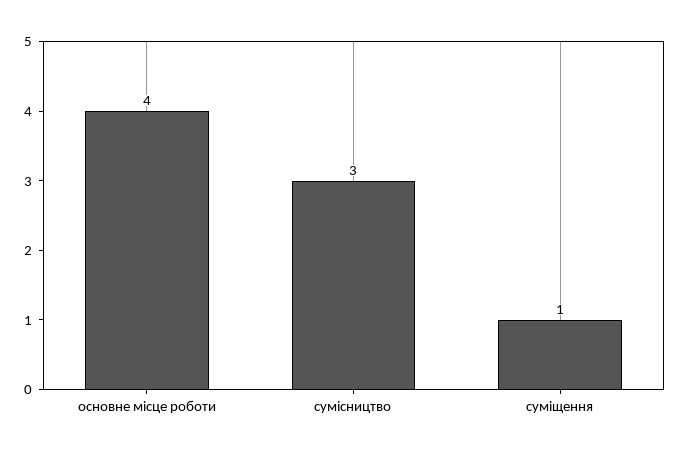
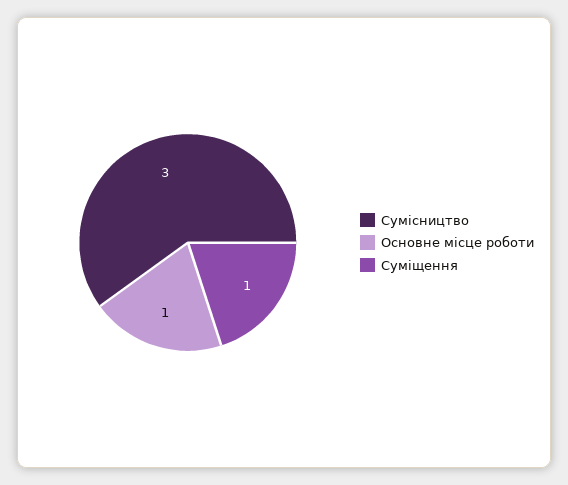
  {
-   "основне місце роботи": 4,
+   "основне місце роботи": 1,
    "сумісництво": 3,
    "суміщення": 1
  }

